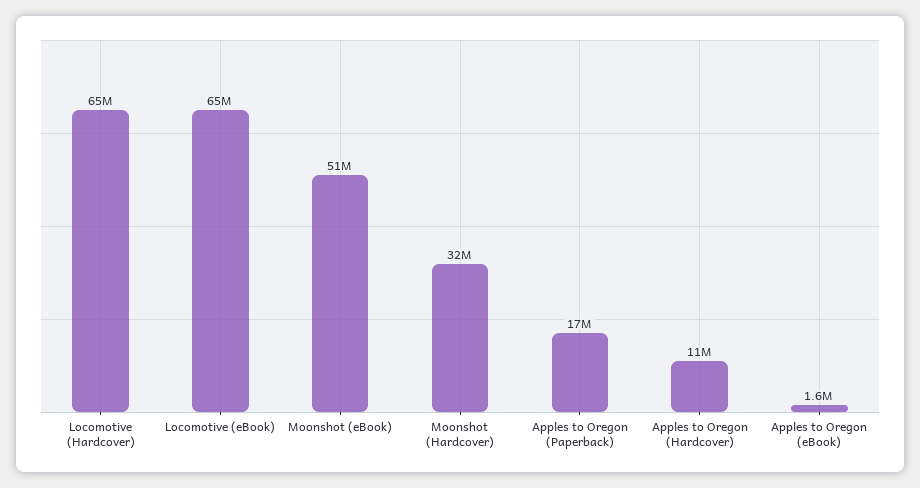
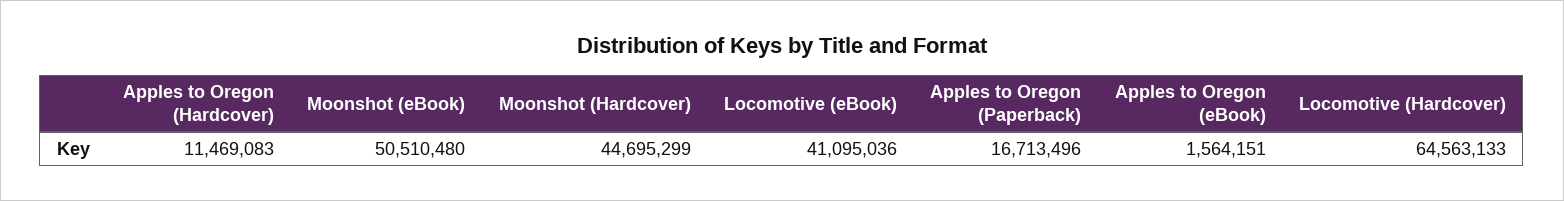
  {
    "Locomotive (Hardcover)": 64563133,
-   "Locomotive (eBook)": 65000000,
+   "Locomotive (eBook)": 41095036,
    "Moonshot (eBook)": 50510480,
-   "Moonshot (Hardcover)": 32000000,
+   "Moonshot (Hardcover)": 44695299,
    "Apples to Oregon (Paperback)": 16713496,
    "Apples to Oregon (Hardcover)": 11469083,
    "Apples to Oregon (eBook)": 1564151
  }

